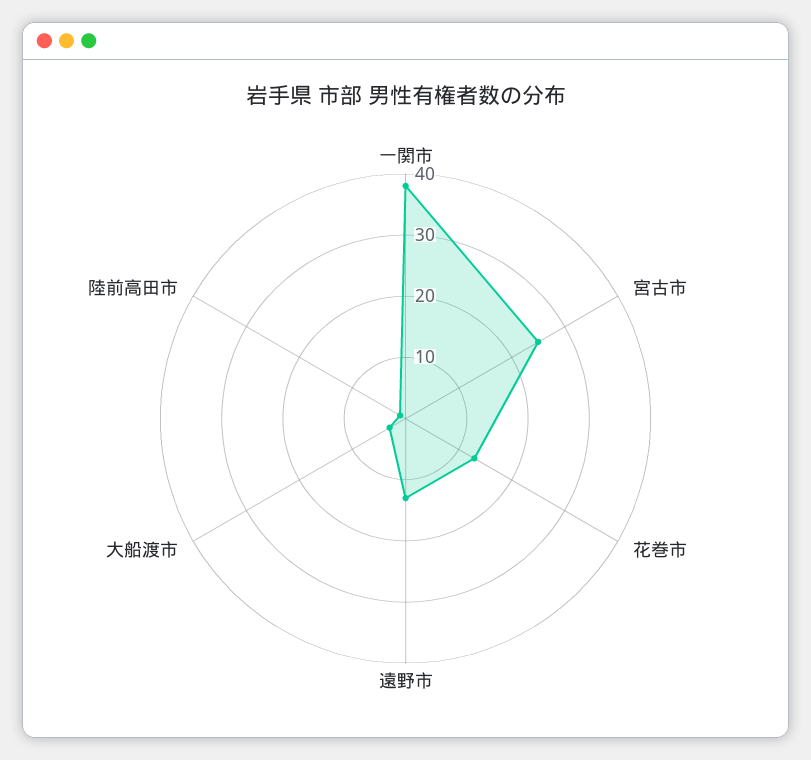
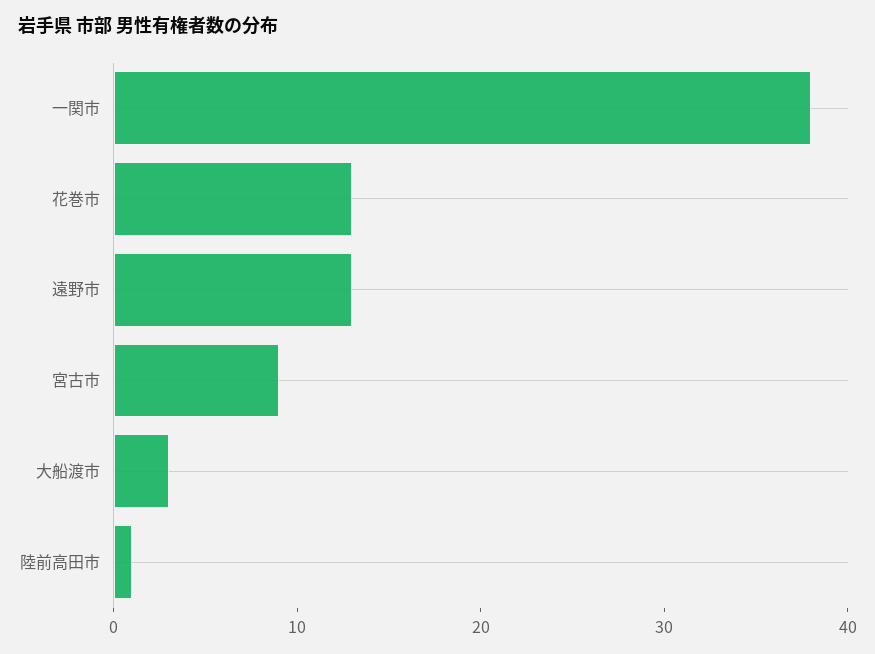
  {
    "一関市": 38,
-   "宮古市": 25,
+   "宮古市": 9,
    "花巻市": 13,
    "遠野市": 13,
    "大船渡市": 3,
    "陸前高田市": 1
  }

